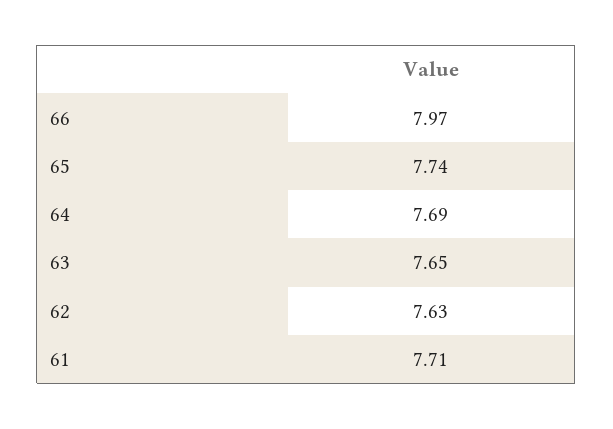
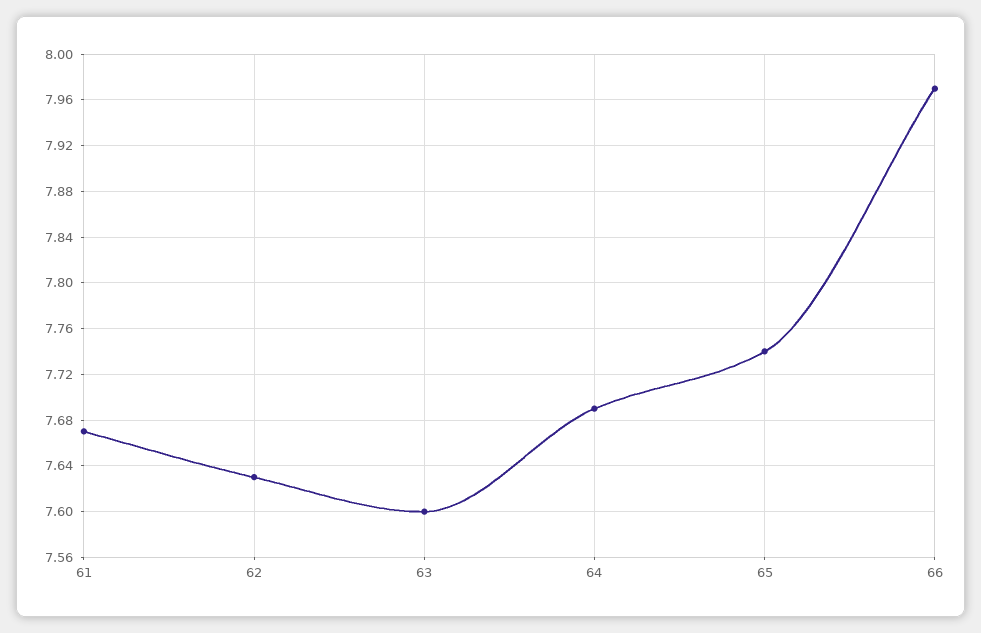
  {
    "66": 7.97,
    "65": 7.74,
    "64": 7.69,
-   "63": 7.65,
+   "63": 7.6,
    "62": 7.63,
-   "61": 7.71
+   "61": 7.67
  }

